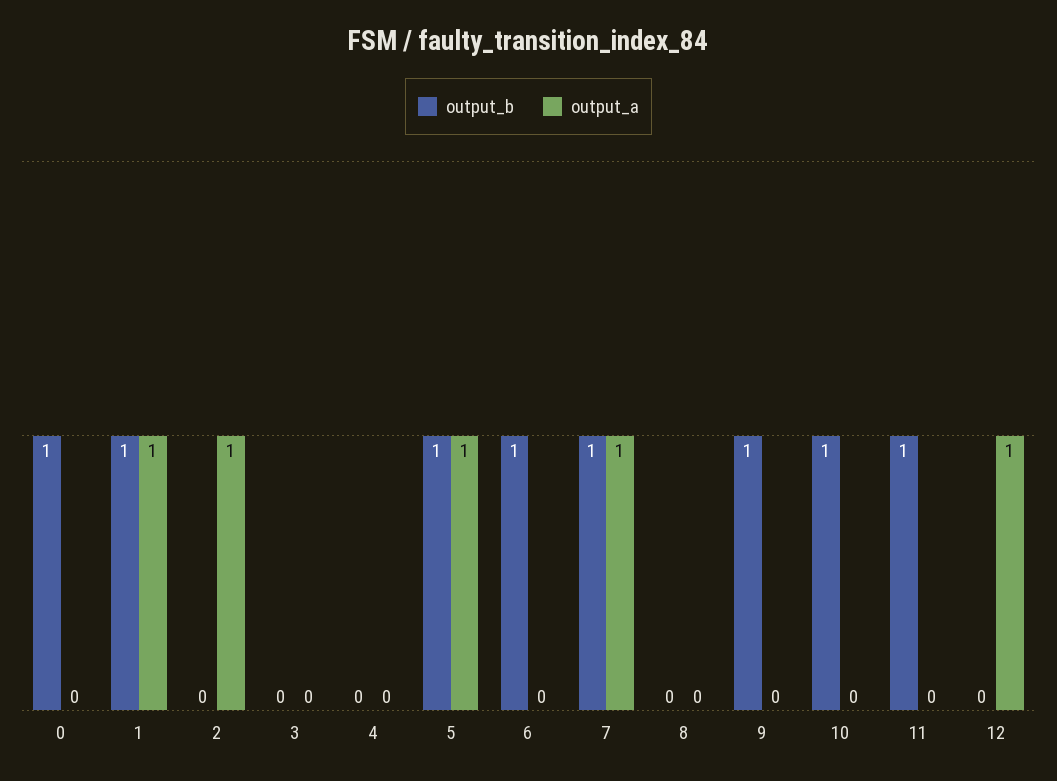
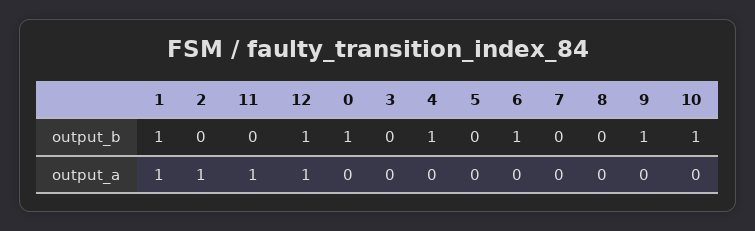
  {
    "output_b": {
      "0": 1,
      "1": 1,
      "2": 0,
      "3": 0,
-     "4": 0,
+     "4": 1,
-     "5": 1,
+     "5": 0,
      "6": 1,
-     "7": 1,
+     "7": 0,
      "8": 0,
      "9": 1,
      "10": 1,
-     "11": 1,
+     "11": 0,
-     "12": 0
+     "12": 1
    },
    "output_a": {
      "0": 0,
      "1": 1,
      "2": 1,
      "3": 0,
      "4": 0,
-     "5": 1,
+     "5": 0,
      "6": 0,
-     "7": 1,
+     "7": 0,
      "8": 0,
      "9": 0,
      "10": 0,
-     "11": 0,
+     "11": 1,
      "12": 1
    }
  }

